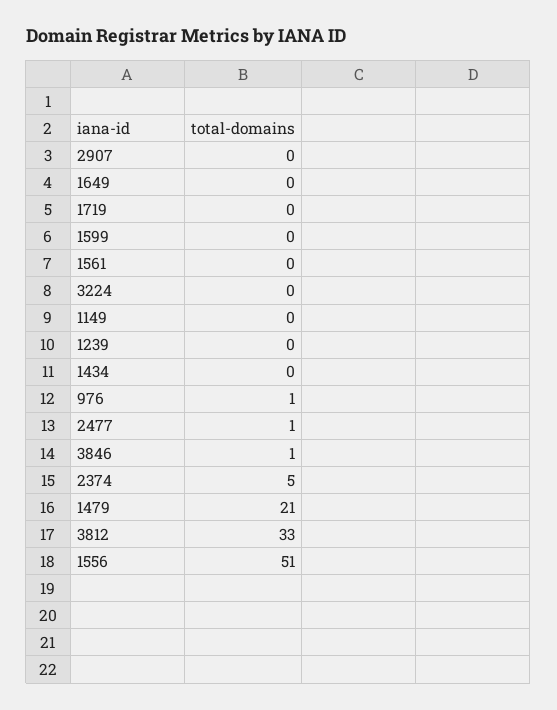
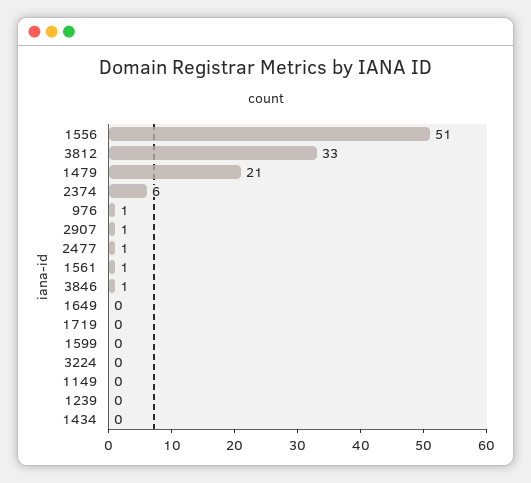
  {
-   "2907": 0,
+   "2907": 1,
    "1649": 0,
    "1719": 0,
    "1599": 0,
-   "1561": 0,
+   "1561": 1,
    "3224": 0,
    "1149": 0,
    "1239": 0,
    "1434": 0,
    "976": 1,
    "2477": 1,
    "3846": 1,
-   "2374": 5,
+   "2374": 6,
    "1479": 21,
    "3812": 33,
    "1556": 51
  }

